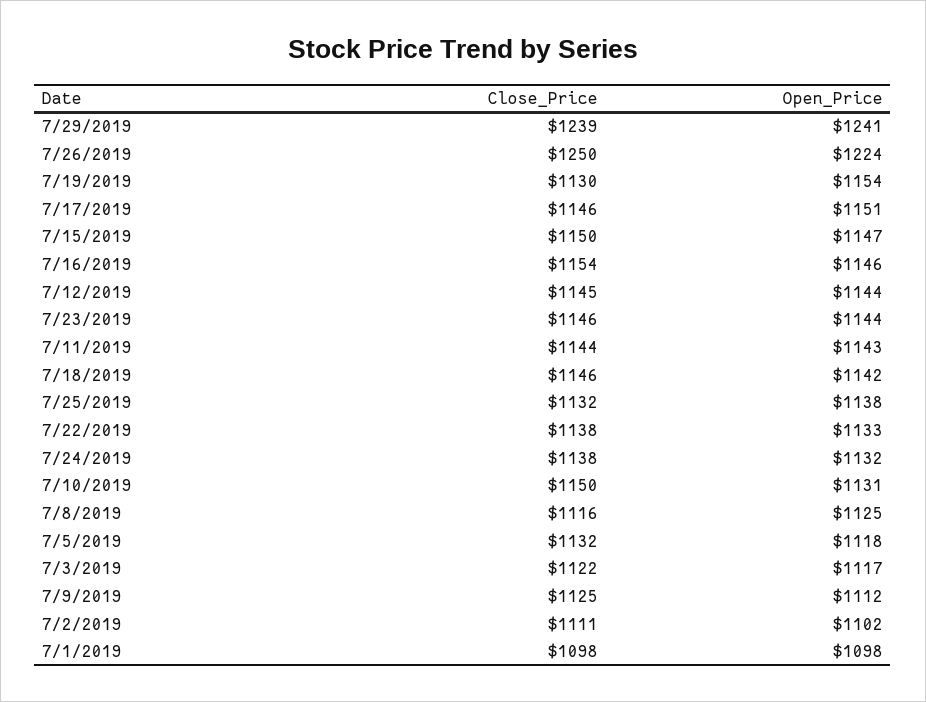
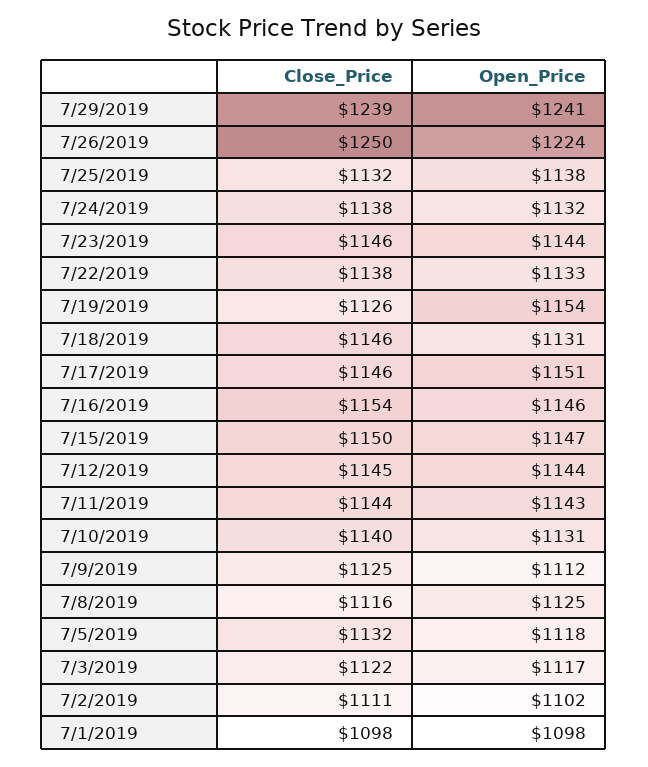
  {
    "Close_Price": {
      "7/29/2019": 1239,
      "7/26/2019": 1250,
-     "7/19/2019": 1130,
+     "7/19/2019": 1126,
      "7/17/2019": 1146,
      "7/15/2019": 1150,
      "7/16/2019": 1154,
      "7/12/2019": 1145,
      "7/23/2019": 1146,
      "7/11/2019": 1144,
      "7/18/2019": 1146,
      "7/25/2019": 1132,
      "7/22/2019": 1138,
      "7/24/2019": 1138,
-     "7/10/2019": 1150,
+     "7/10/2019": 1140,
      "7/8/2019": 1116,
      "7/5/2019": 1132,
      "7/3/2019": 1122,
      "7/9/2019": 1125,
      "7/2/2019": 1111,
      "7/1/2019": 1098
    },
    "Open_Price": {
      "7/29/2019": 1241,
      "7/26/2019": 1224,
      "7/19/2019": 1154,
      "7/17/2019": 1151,
      "7/15/2019": 1147,
      "7/16/2019": 1146,
      "7/12/2019": 1144,
      "7/23/2019": 1144,
      "7/11/2019": 1143,
-     "7/18/2019": 1142,
+     "7/18/2019": 1131,
      "7/25/2019": 1138,
      "7/22/2019": 1133,
      "7/24/2019": 1132,
      "7/10/2019": 1131,
      "7/8/2019": 1125,
      "7/5/2019": 1118,
      "7/3/2019": 1117,
      "7/9/2019": 1112,
      "7/2/2019": 1102,
      "7/1/2019": 1098
    }
  }

